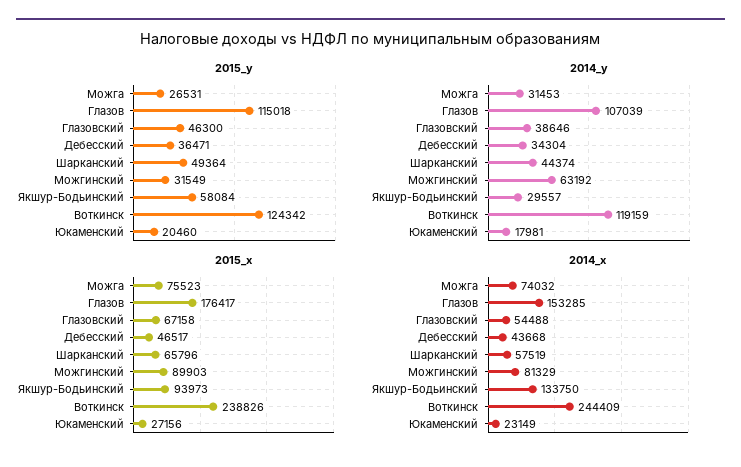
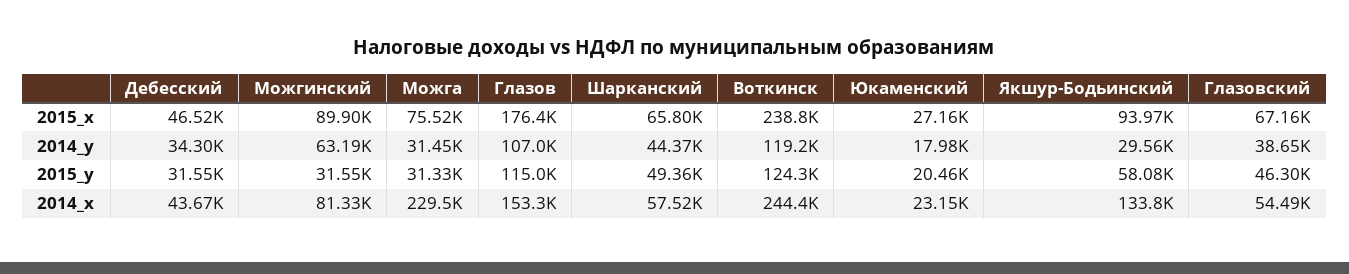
  {
    "2015_y": {
-     "Можга": 26531,
+     "Можга": 31330,
      "Глазов": 115018,
      "Глазовский": 46300,
-     "Дебесский": 36471,
+     "Дебесский": 31550,
      "Шарканский": 49364,
      "Можгинский": 31549,
      "Якшур-Бодьинский": 58084,
      "Воткинск": 124342,
      "Юкаменский": 20460
    },
    "2014_y": {
      "Можга": 31453,
      "Глазов": 107039,
      "Глазовский": 38646,
      "Дебесский": 34304,
      "Шарканский": 44374,
      "Можгинский": 63192,
      "Якшур-Бодьинский": 29557,
      "Воткинск": 119159,
      "Юкаменский": 17981
    },
    "2015_x": {
      "Можга": 75523,
      "Глазов": 176417,
      "Глазовский": 67158,
      "Дебесский": 46517,
      "Шарканский": 65796,
      "Можгинский": 89903,
      "Якшур-Бодьинский": 93973,
      "Воткинск": 238826,
      "Юкаменский": 27156
    },
    "2014_x": {
-     "Можга": 74032,
+     "Можга": 229500,
      "Глазов": 153285,
      "Глазовский": 54488,
      "Дебесский": 43668,
      "Шарканский": 57519,
      "Можгинский": 81329,
      "Якшур-Бодьинский": 133750,
      "Воткинск": 244409,
      "Юкаменский": 23149
    }
  }

